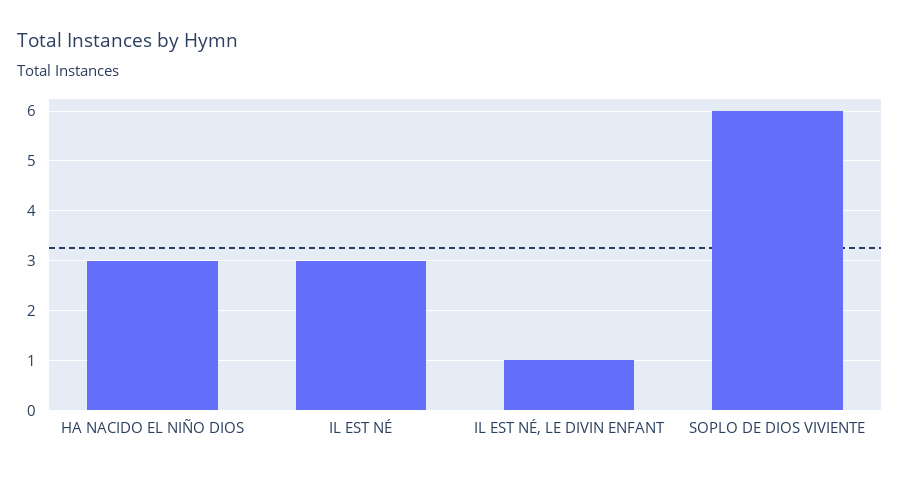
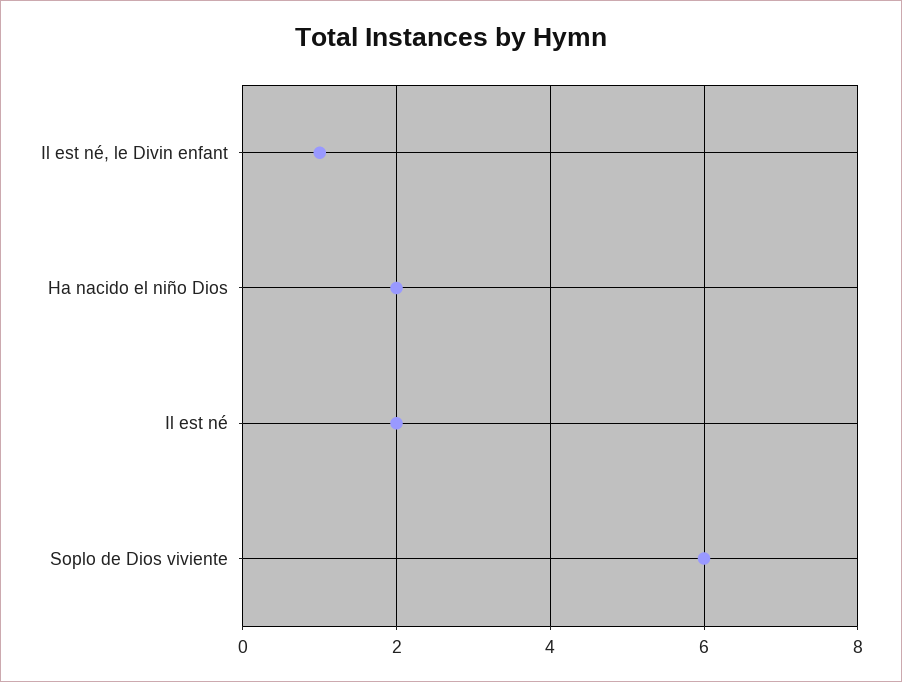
  {
-   "HA NACIDO EL NIÑO DIOS": 3,
+   "HA NACIDO EL NIÑO DIOS": 2,
-   "IL EST NÉ": 3,
+   "IL EST NÉ": 2,
    "IL EST NÉ, LE DIVIN ENFANT": 1,
    "SOPLO DE DIOS VIVIENTE": 6
  }

